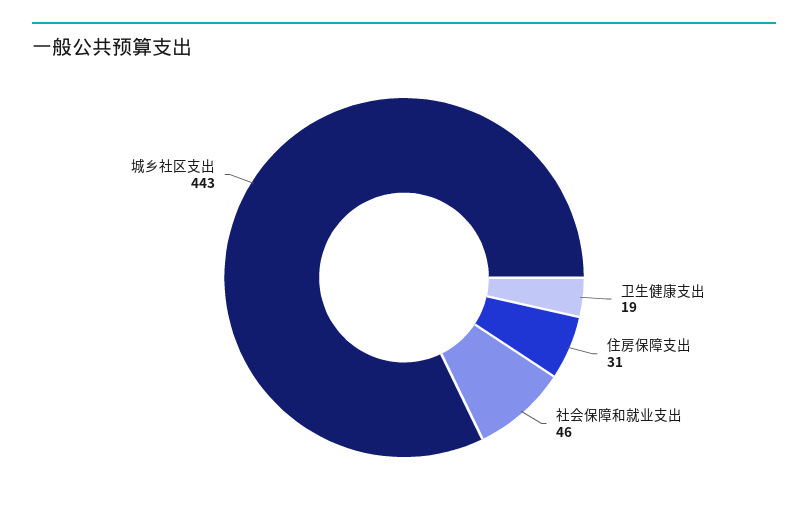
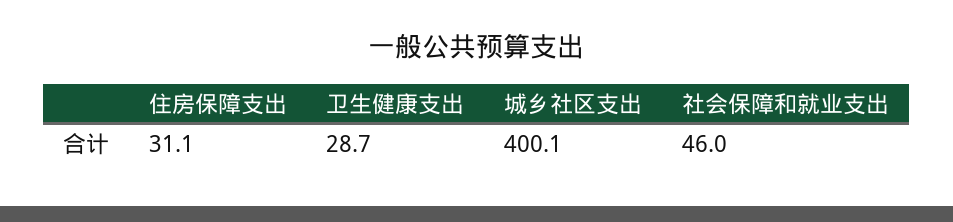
  {
-   "卫生健康支出": 19,
+   "卫生健康支出": 28.7,
    "住房保障支出": 31.1,
    "社会保障和就业支出": 46,
-   "城乡社区支出": 443
+   "城乡社区支出": 400.1
  }

